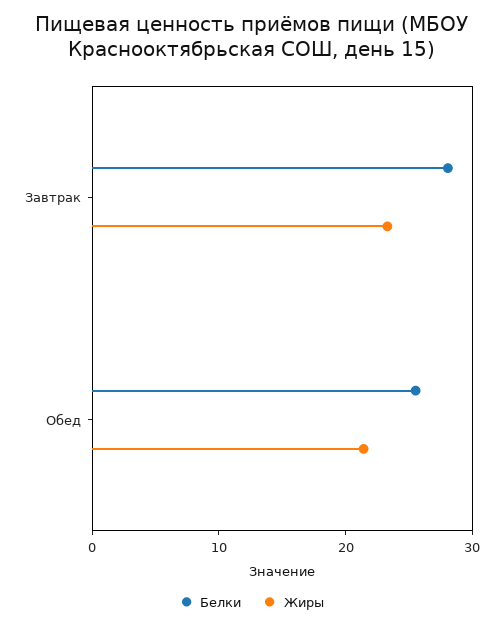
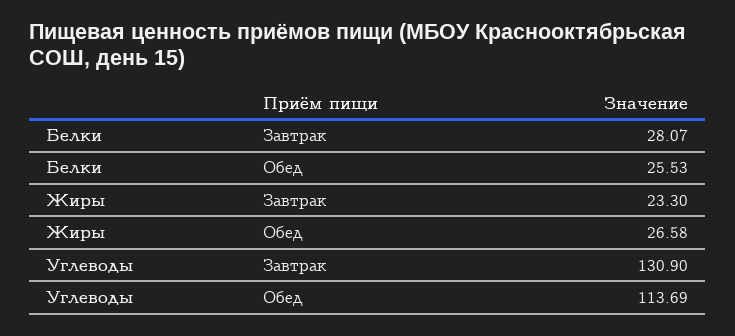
  {
    "Белки": {
      "Завтрак": 28.07,
      "Обед": 25.53
    },
    "Жиры": {
      "Завтрак": 23.3,
-     "Обед": 22
+     "Обед": 26.58
-   }
+   },
+   "Углеводы": {
+     "Завтрак": 130.9,
+     "Обед": 113.69
+   }
  }

